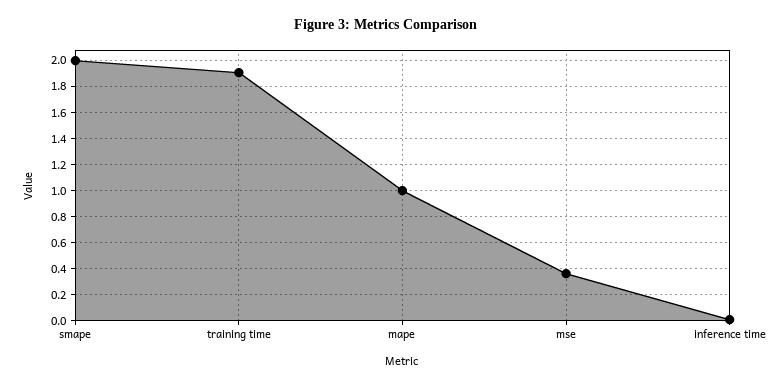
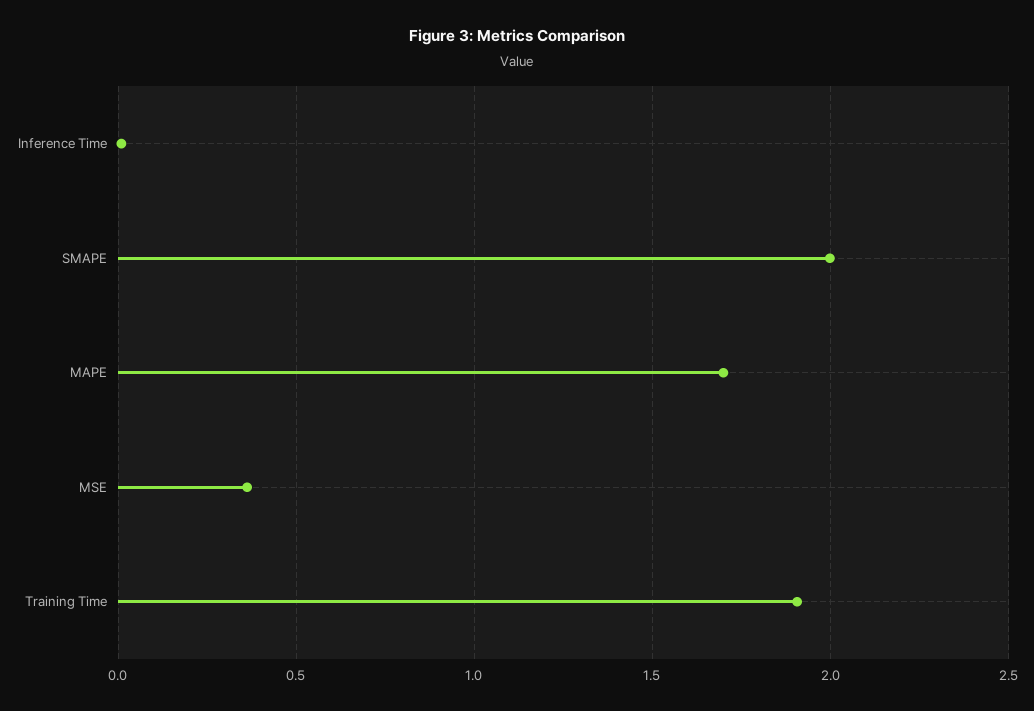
  {
    "smape": 2,
    "training time": 1.9,
-   "mape": 1,
+   "mape": 1.7,
    "mse": 0.35,
    "inference time": 0
  }

